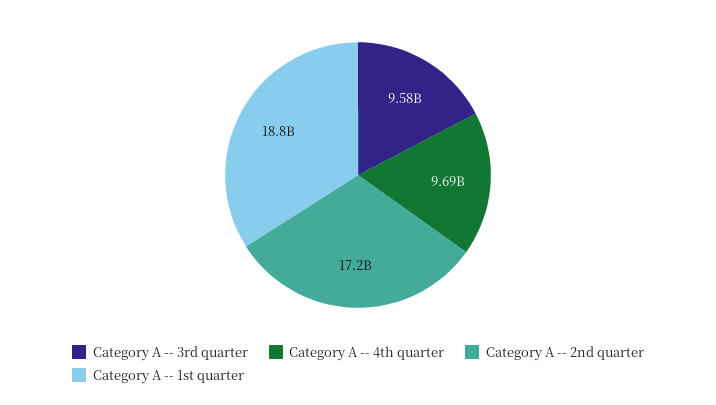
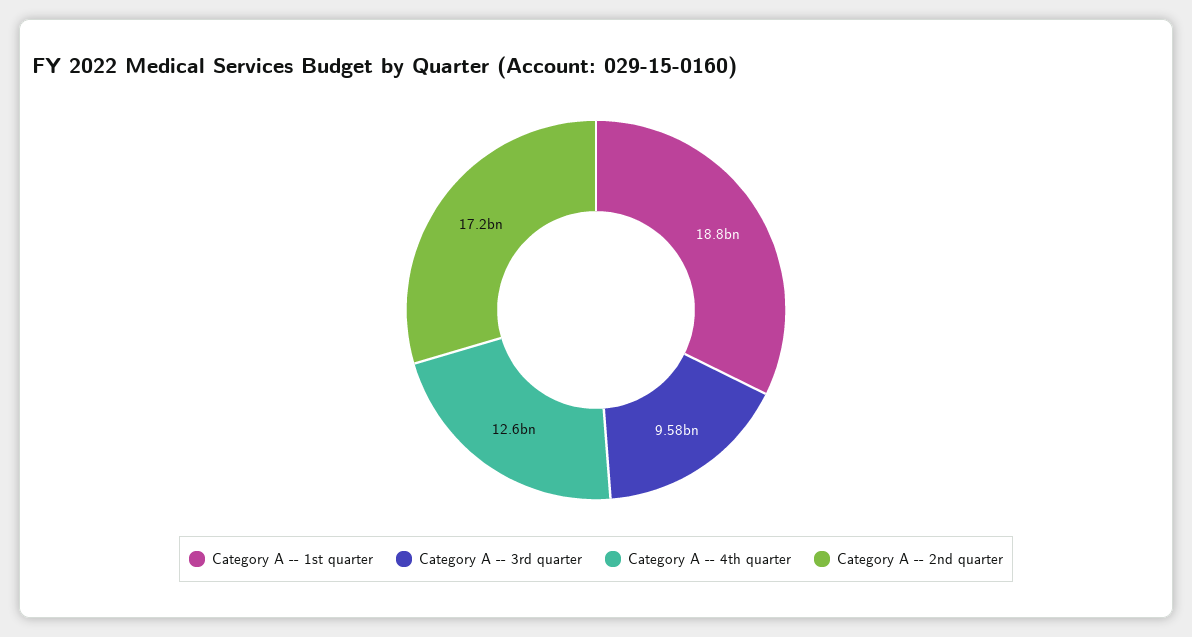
  {
    "Category A -- 3rd quarter": 9580000000,
-   "Category A -- 4th quarter": 9690000000,
+   "Category A -- 4th quarter": 12600000000,
    "Category A -- 2nd quarter": 17200000000,
    "Category A -- 1st quarter": 18800000000
  }

